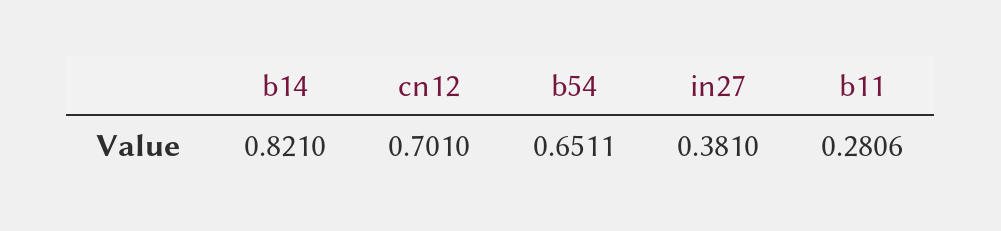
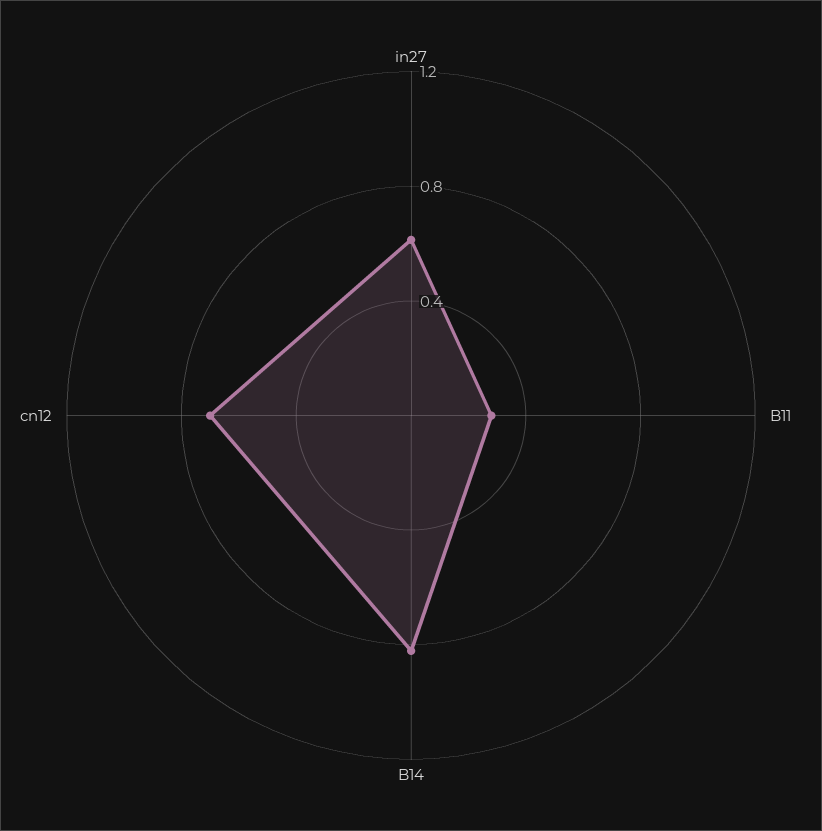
  {
    "b14": 0.821,
    "cn12": 0.701,
-   "b54": 0.6511,
-   "in27": 0.381,
+   "in27": 0.6,
    "b11": 0.2806
  }

